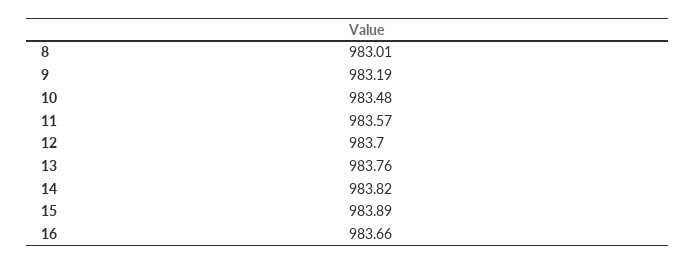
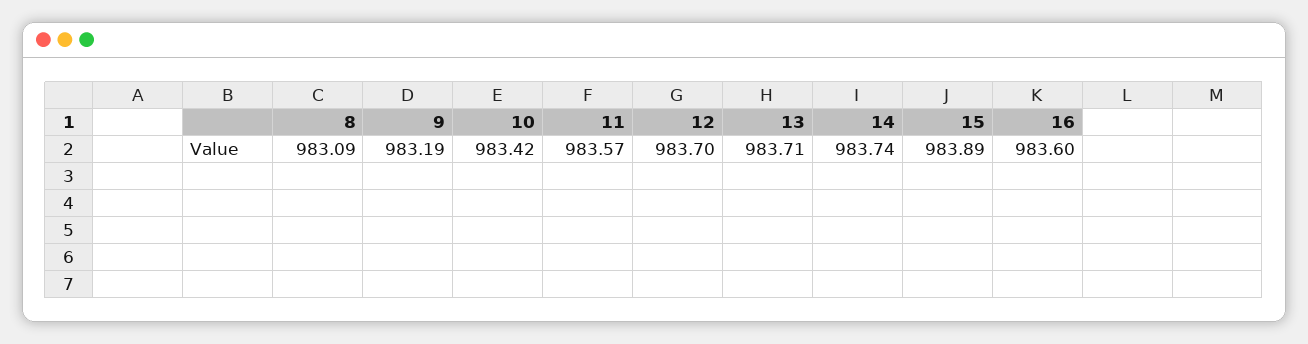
  {
-   "8": 983.01,
+   "8": 983.09,
    "9": 983.19,
-   "10": 983.48,
+   "10": 983.42,
    "11": 983.57,
    "12": 983.7,
-   "13": 983.76,
+   "13": 983.71,
-   "14": 983.82,
+   "14": 983.74,
    "15": 983.89,
-   "16": 983.66
+   "16": 983.6
  }

